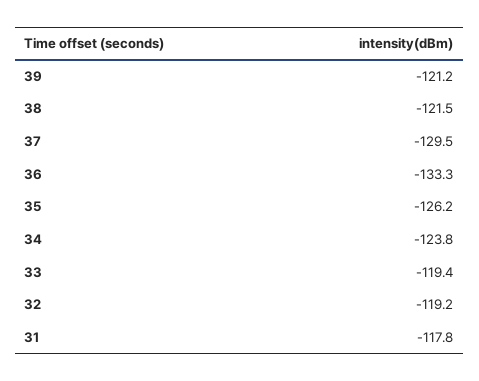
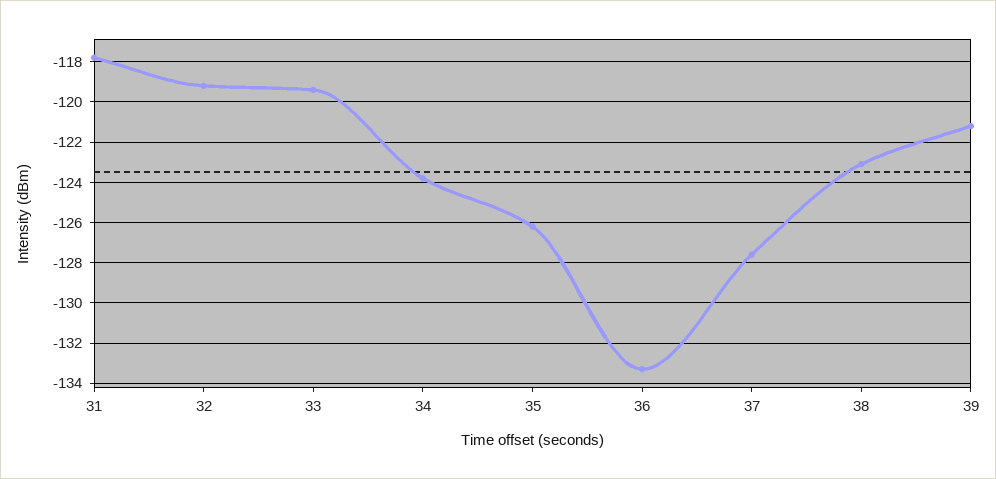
  {
    "39": -121.2,
-   "38": -121.5,
+   "38": -123,
-   "37": -129.5,
+   "37": -127.5,
    "36": -133.3,
    "35": -126.2,
    "34": -123.8,
    "33": -119.4,
    "32": -119.2,
    "31": -117.8
  }

